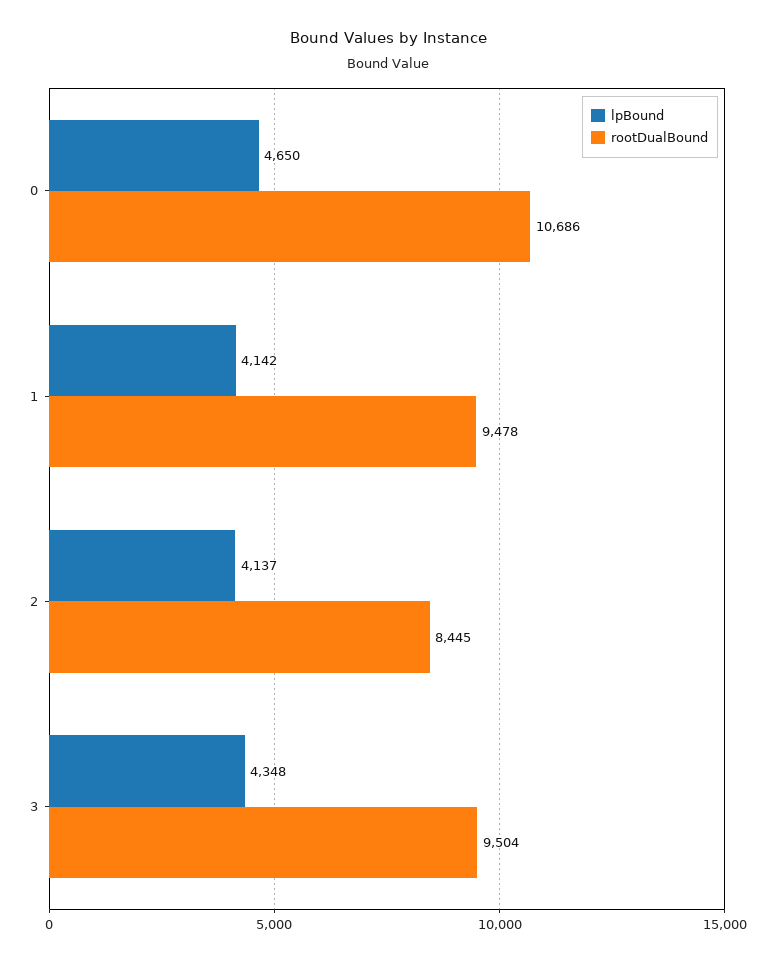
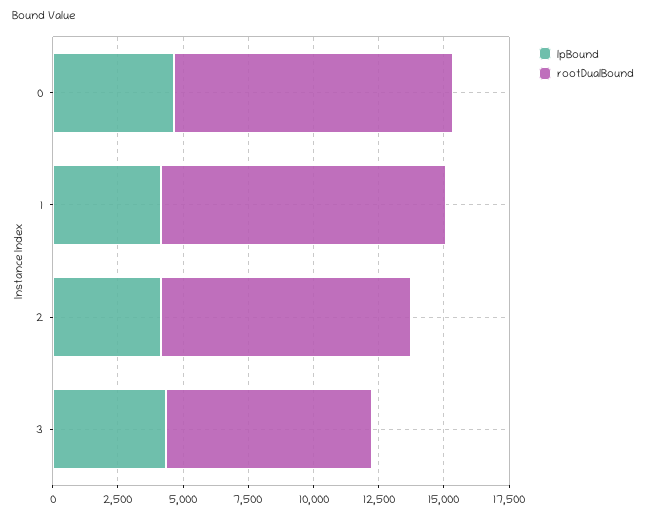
  {
    "lpBound": {
      "0": 4650,
      "1": 4142,
      "2": 4137,
      "3": 4348
    },
    "rootDualBound": {
      "0": 10686,
-     "1": 9478,
+     "1": 11000,
-     "2": 8445,
+     "2": 9500,
-     "3": 9504
+     "3": 8000
    }
  }

